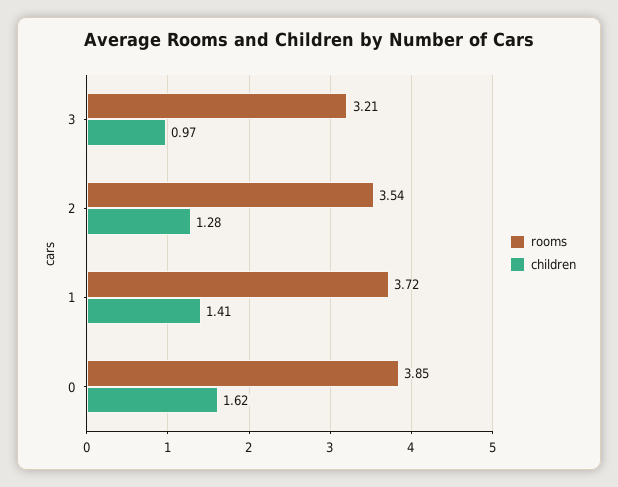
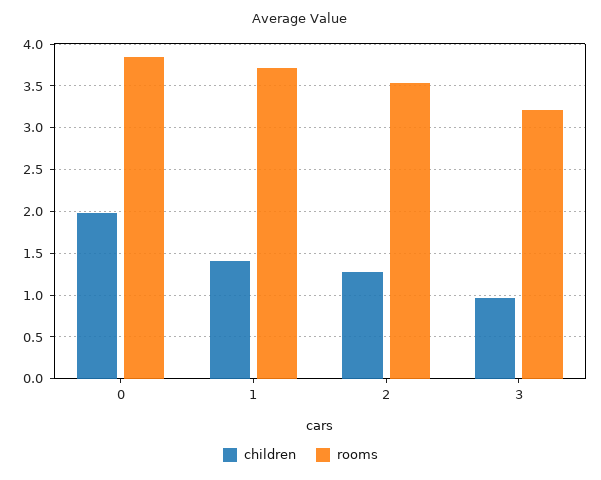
  {
    "rooms": {
      "3": 3.21,
      "2": 3.54,
      "1": 3.72,
      "0": 3.85
    },
    "children": {
      "3": 0.97,
      "2": 1.28,
      "1": 1.41,
-     "0": 1.62
+     "0": 2
    }
  }

